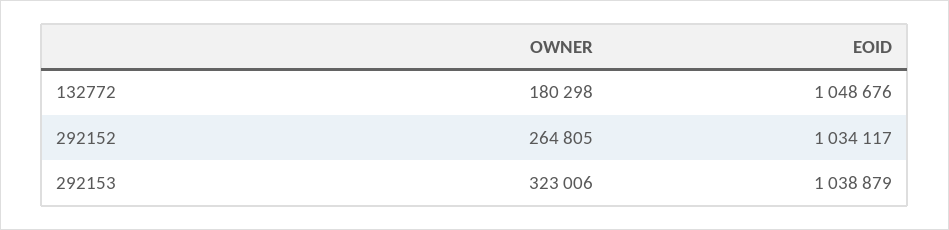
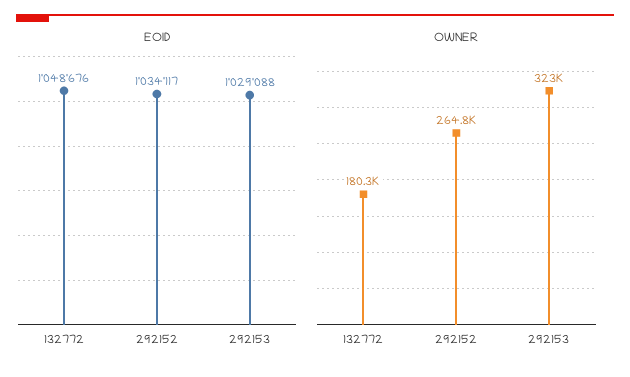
  {
    "OWNER": {
      "132772": 180298,
      "292152": 264805,
      "292153": 323006
    },
    "EOID": {
      "132772": 1048676,
      "292152": 1034117,
-     "292153": 1038879
+     "292153": 1029088
    }
  }

